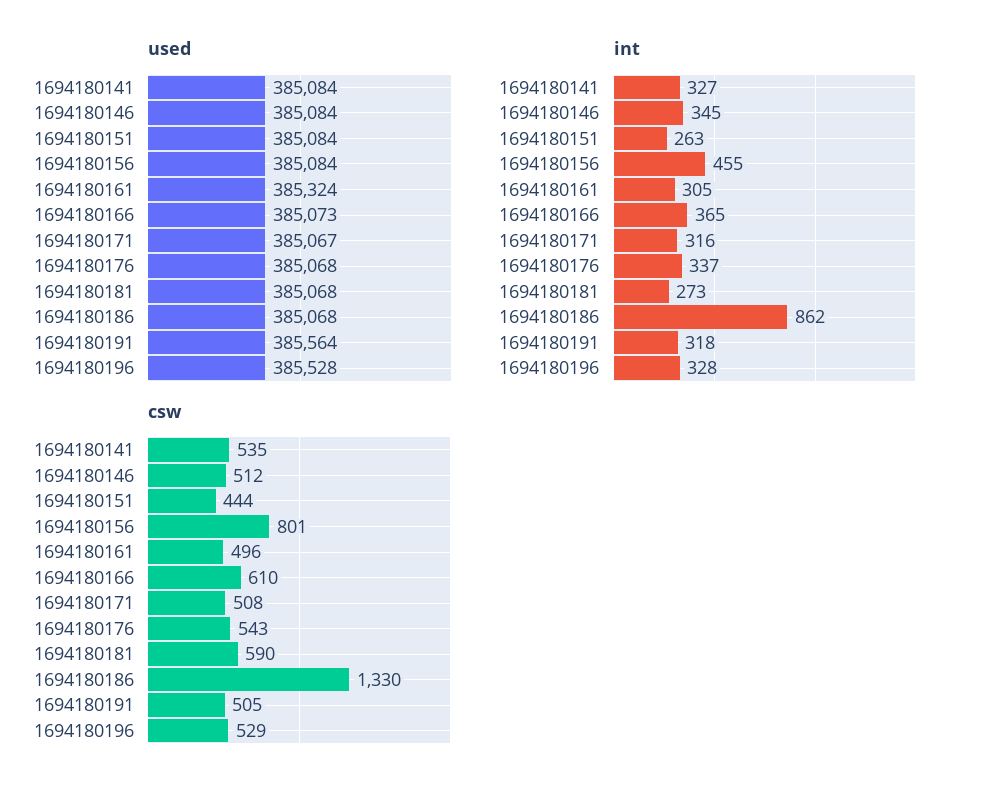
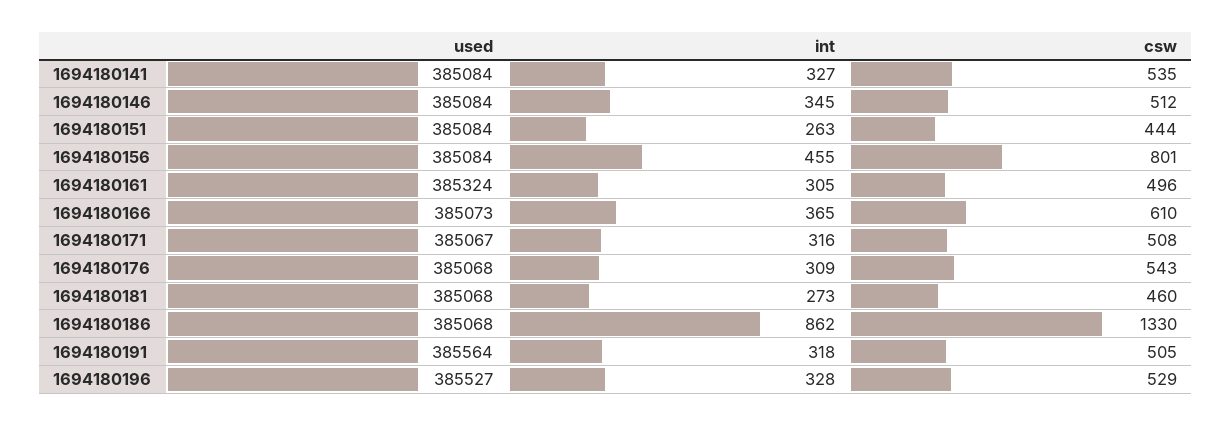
  {
    "used": {
      "1694180141": 385084,
      "1694180146": 385084,
      "1694180151": 385084,
      "1694180156": 385084,
      "1694180161": 385324,
      "1694180166": 385073,
      "1694180171": 385067,
      "1694180176": 385068,
      "1694180181": 385068,
      "1694180186": 385068,
      "1694180191": 385564,
-     "1694180196": 385528
+     "1694180196": 385527
    },
    "int": {
      "1694180141": 327,
      "1694180146": 345,
      "1694180151": 263,
      "1694180156": 455,
      "1694180161": 305,
      "1694180166": 365,
      "1694180171": 316,
-     "1694180176": 337,
+     "1694180176": 309,
      "1694180181": 273,
      "1694180186": 862,
      "1694180191": 318,
      "1694180196": 328
    },
    "csw": {
      "1694180141": 535,
      "1694180146": 512,
      "1694180151": 444,
      "1694180156": 801,
      "1694180161": 496,
      "1694180166": 610,
      "1694180171": 508,
      "1694180176": 543,
-     "1694180181": 590,
+     "1694180181": 460,
      "1694180186": 1330,
      "1694180191": 505,
      "1694180196": 529
    }
  }

